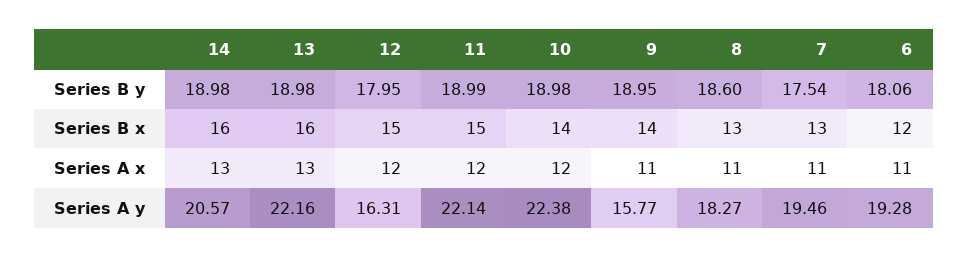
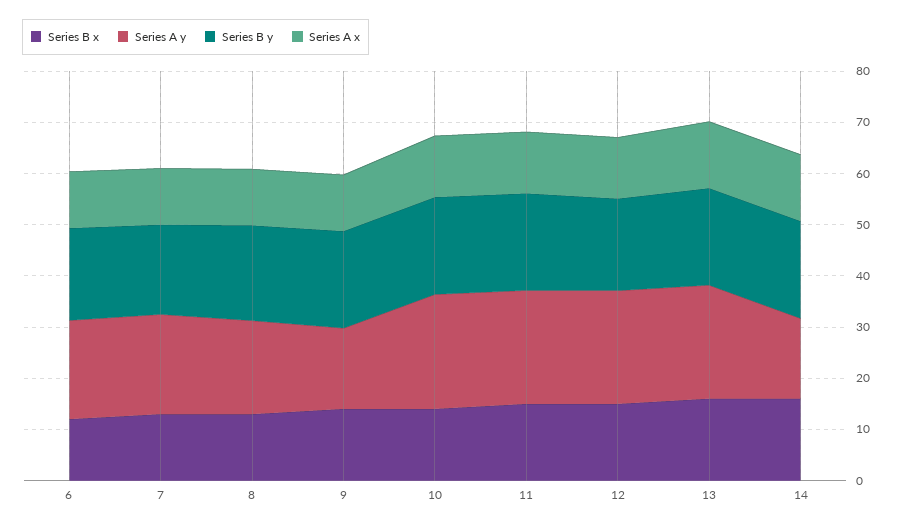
  {
    "Series B y": {
      "14": 18.98,
      "13": 18.98,
      "12": 17.95,
      "11": 18.99,
      "10": 18.98,
      "9": 18.95,
      "8": 18.6,
      "7": 17.54,
      "6": 18.06
    },
    "Series B x": {
      "14": 16,
      "13": 16,
      "12": 15,
      "11": 15,
      "10": 14,
      "9": 14,
      "8": 13,
      "7": 13,
      "6": 12
    },
    "Series A x": {
      "14": 13,
      "13": 13,
      "12": 12,
      "11": 12,
      "10": 12,
      "9": 11,
      "8": 11,
      "7": 11,
      "6": 11
    },
    "Series A y": {
-     "14": 20.57,
+     "14": 16,
      "13": 22.16,
-     "12": 16.31,
+     "12": 22,
      "11": 22.14,
      "10": 22.38,
      "9": 15.77,
      "8": 18.27,
      "7": 19.46,
      "6": 19.28
    }
  }

